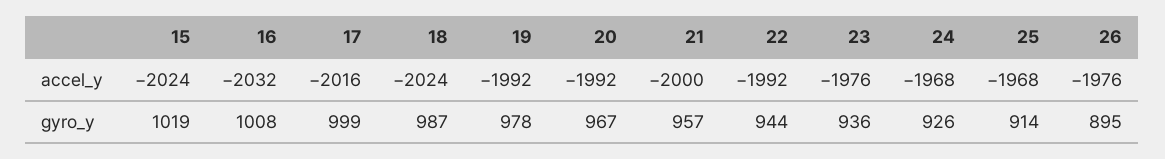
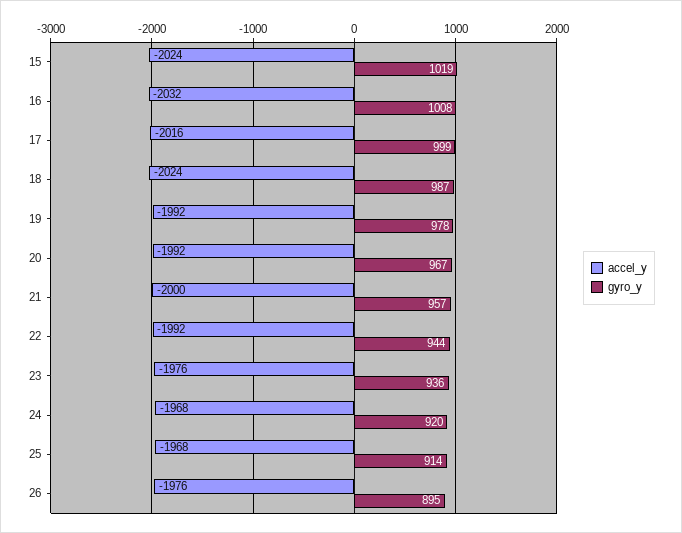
  {
    "accel_y": {
      "15": -2024,
      "16": -2032,
      "17": -2016,
      "18": -2024,
      "19": -1992,
      "20": -1992,
      "21": -2000,
      "22": -1992,
      "23": -1976,
      "24": -1968,
      "25": -1968,
      "26": -1976
    },
    "gyro_y": {
      "15": 1019,
      "16": 1008,
      "17": 999,
      "18": 987,
      "19": 978,
      "20": 967,
      "21": 957,
      "22": 944,
      "23": 936,
-     "24": 926,
+     "24": 920,
      "25": 914,
      "26": 895
    }
  }

